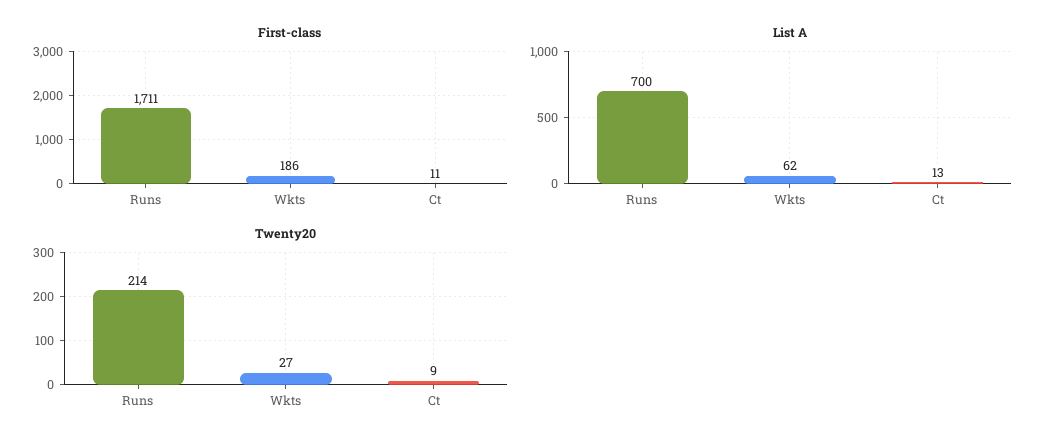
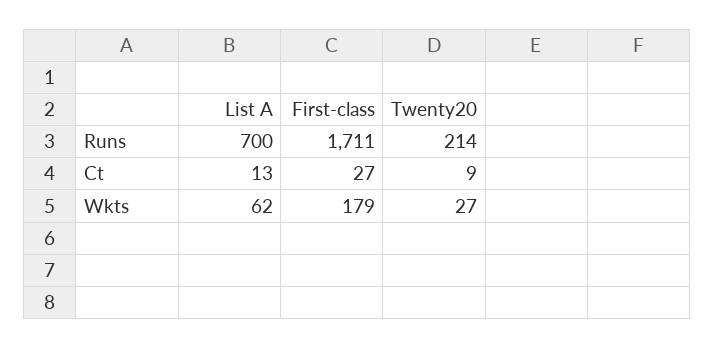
  {
    "First-class": {
      "Runs": 1711,
-     "Wkts": 186,
+     "Wkts": 179,
-     "Ct": 11
+     "Ct": 27
    },
    "List A": {
      "Runs": 700,
      "Wkts": 62,
      "Ct": 13
    },
    "Twenty20": {
      "Runs": 214,
      "Wkts": 27,
      "Ct": 9
    }
  }

